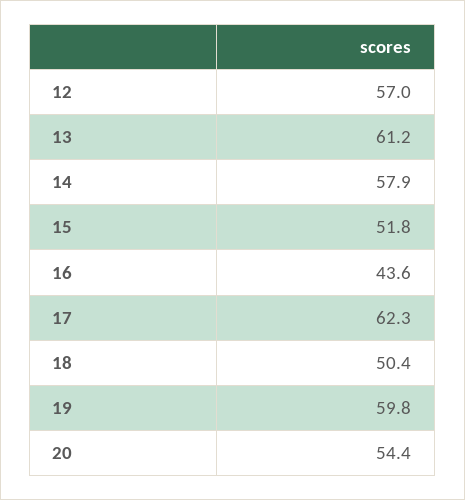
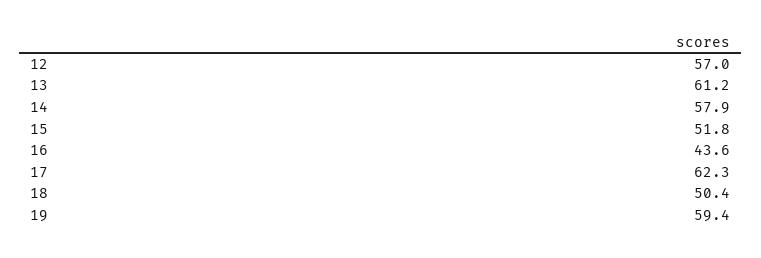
  {
    "12": 57,
    "13": 61.2,
    "14": 57.9,
    "15": 51.8,
    "16": 43.6,
    "17": 62.3,
    "18": 50.4,
-   "19": 59.8,
+   "19": 59.4
-   "20": 54.4
  }

